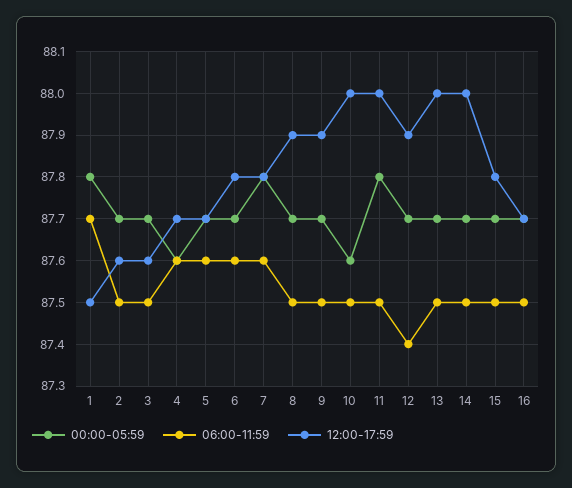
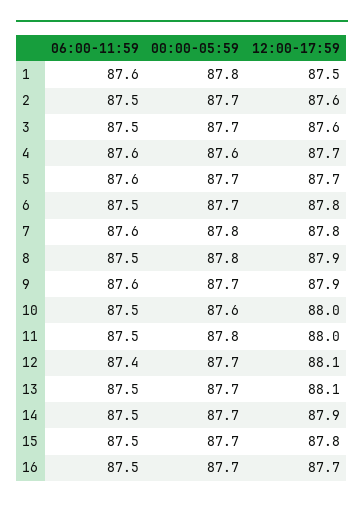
  {
    "00:00-05:59": {
      "1": 87.8,
      "2": 87.7,
      "3": 87.7,
      "4": 87.6,
      "5": 87.7,
      "6": 87.7,
      "7": 87.8,
-     "8": 87.7,
+     "8": 87.8,
      "9": 87.7,
      "10": 87.6,
      "11": 87.8,
      "12": 87.7,
      "13": 87.7,
      "14": 87.7,
      "15": 87.7,
      "16": 87.7
    },
    "06:00-11:59": {
-     "1": 87.7,
+     "1": 87.6,
      "2": 87.5,
      "3": 87.5,
      "4": 87.6,
      "5": 87.6,
-     "6": 87.6,
+     "6": 87.5,
      "7": 87.6,
      "8": 87.5,
-     "9": 87.5,
+     "9": 87.6,
      "10": 87.5,
      "11": 87.5,
      "12": 87.4,
      "13": 87.5,
      "14": 87.5,
      "15": 87.5,
      "16": 87.5
    },
    "12:00-17:59": {
      "1": 87.5,
      "2": 87.6,
      "3": 87.6,
      "4": 87.7,
      "5": 87.7,
      "6": 87.8,
      "7": 87.8,
      "8": 87.9,
      "9": 87.9,
      "10": 88,
      "11": 88,
-     "12": 87.9,
+     "12": 88.1,
-     "13": 88,
+     "13": 88.1,
-     "14": 88,
+     "14": 87.9,
      "15": 87.8,
      "16": 87.7
    }
  }

